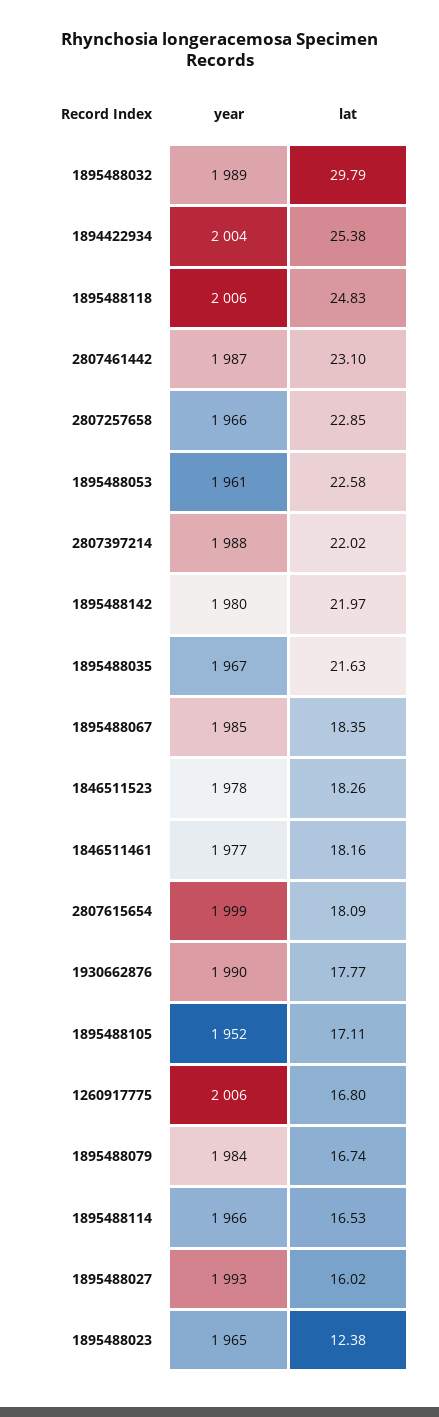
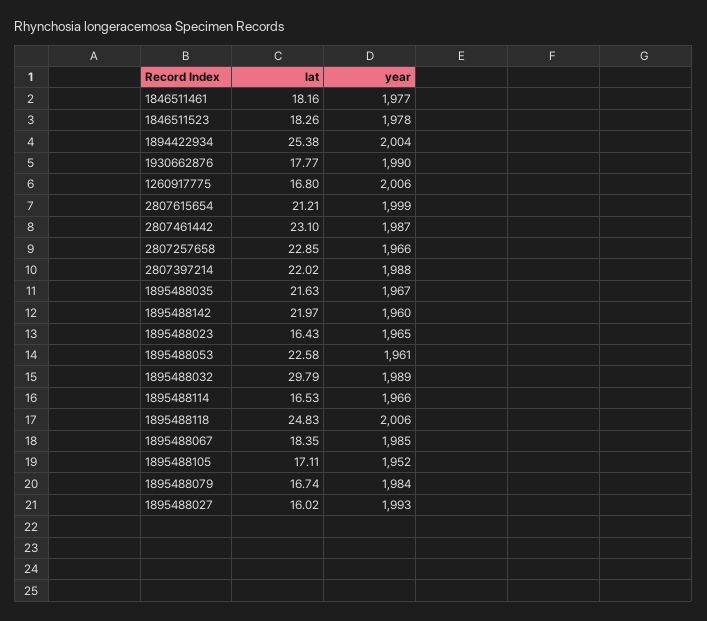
  {
    "year": {
      "1895488032": 1989,
      "1894422934": 2004,
      "1895488118": 2006,
      "2807461442": 1987,
      "2807257658": 1966,
      "1895488053": 1961,
      "2807397214": 1988,
-     "1895488142": 1980,
+     "1895488142": 1960,
      "1895488035": 1967,
      "1895488067": 1985,
      "1846511523": 1978,
      "1846511461": 1977,
      "2807615654": 1999,
      "1930662876": 1990,
      "1895488105": 1952,
      "1260917775": 2006,
      "1895488079": 1984,
      "1895488114": 1966,
      "1895488027": 1993,
      "1895488023": 1965
    },
    "lat": {
      "1895488032": 29.79,
      "1894422934": 25.38,
      "1895488118": 24.83,
      "2807461442": 23.1,
      "2807257658": 22.85,
      "1895488053": 22.58,
      "2807397214": 22.02,
      "1895488142": 21.97,
      "1895488035": 21.63,
      "1895488067": 18.35,
      "1846511523": 18.26,
      "1846511461": 18.16,
-     "2807615654": 18.09,
+     "2807615654": 21.21,
      "1930662876": 17.77,
      "1895488105": 17.11,
      "1260917775": 16.8,
      "1895488079": 16.74,
      "1895488114": 16.53,
      "1895488027": 16.02,
-     "1895488023": 12.38
+     "1895488023": 16.43
    }
  }

